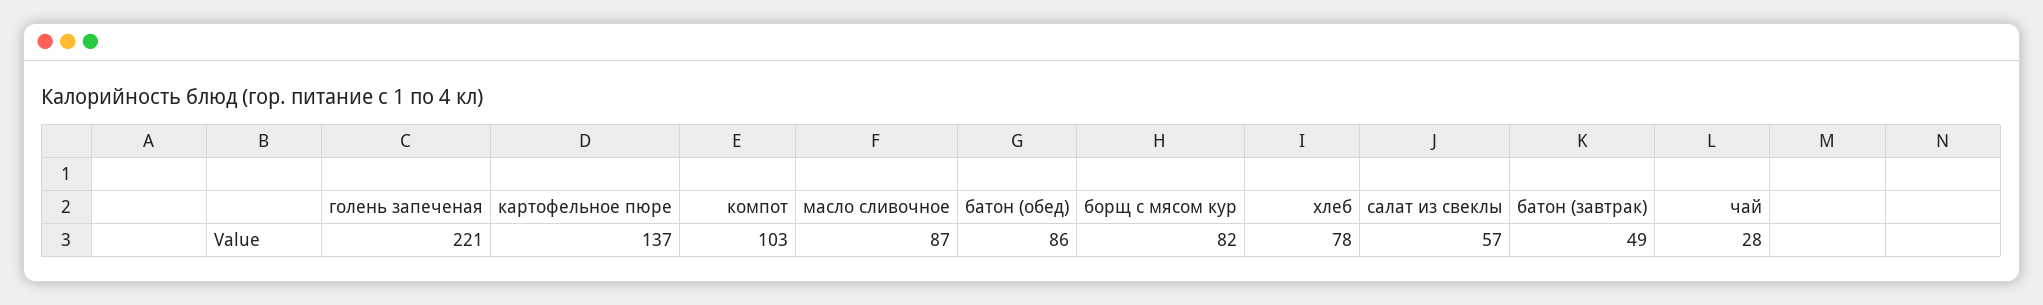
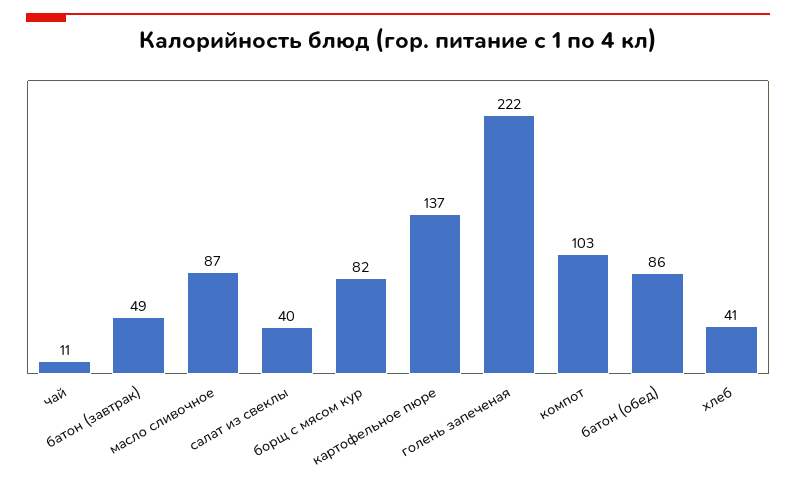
  {
-   "голень запеченая": 221,
+   "голень запеченая": 222,
    "картофельное пюре": 137,
    "компот": 103,
    "масло сливочное": 87,
    "батон (обед)": 86,
    "борщ с мясом кур": 82,
-   "хлеб": 78,
+   "хлеб": 41,
-   "салат из свеклы": 57,
+   "салат из свеклы": 40,
    "батон (завтрак)": 49,
-   "чай": 28
+   "чай": 11
  }

